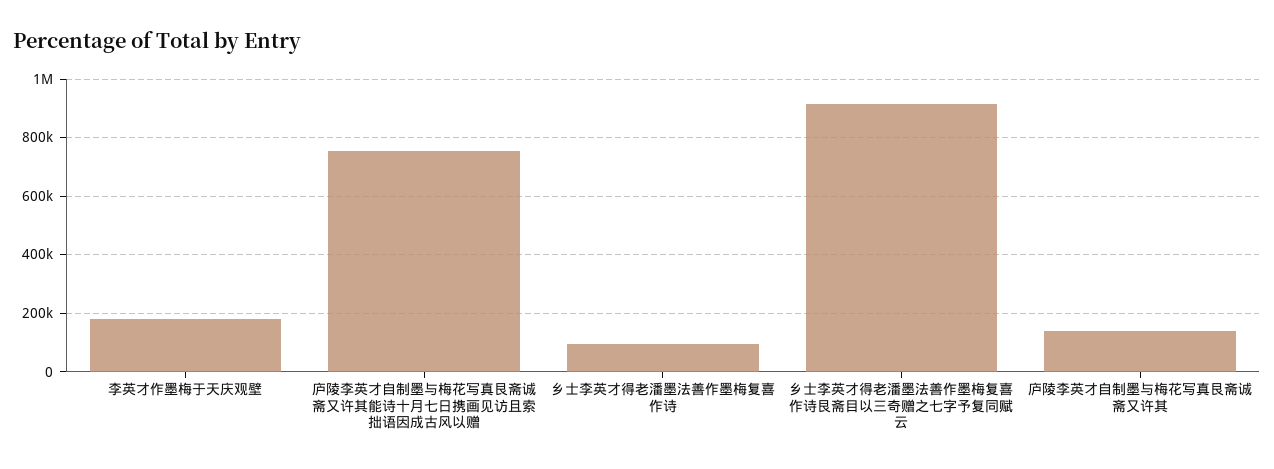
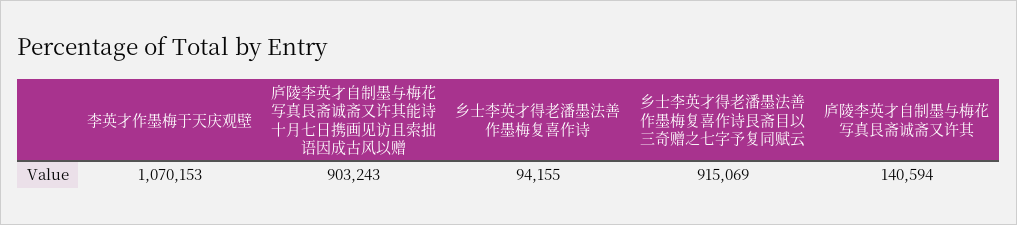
  {
-   "李英才作墨梅于天庆观壁": 175000,
+   "李英才作墨梅于天庆观壁": 1070153,
-   "庐陵李英才自制墨与梅花写真艮斋诚斋又许其能诗十月七日携画见访且索拙语因成古风以赠": 750000,
+   "庐陵李英才自制墨与梅花写真艮斋诚斋又许其能诗十月七日携画见访且索拙语因成古风以赠": 903243,
    "乡士李英才得老潘墨法善作墨梅复喜作诗": 94155,
    "乡士李英才得老潘墨法善作墨梅复喜作诗艮斋目以三奇赠之七字予复同赋云": 915069,
    "庐陵李英才自制墨与梅花写真艮斋诚斋又许其": 140594
  }

